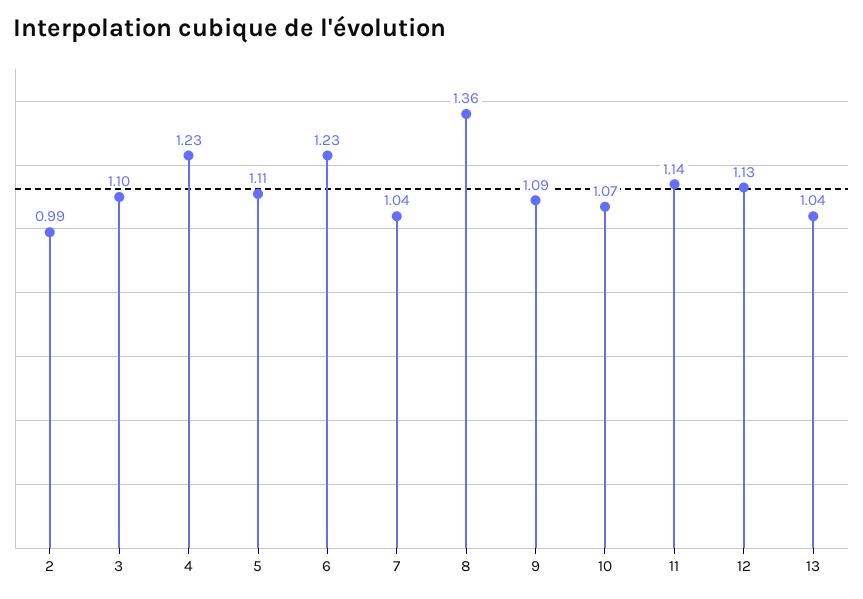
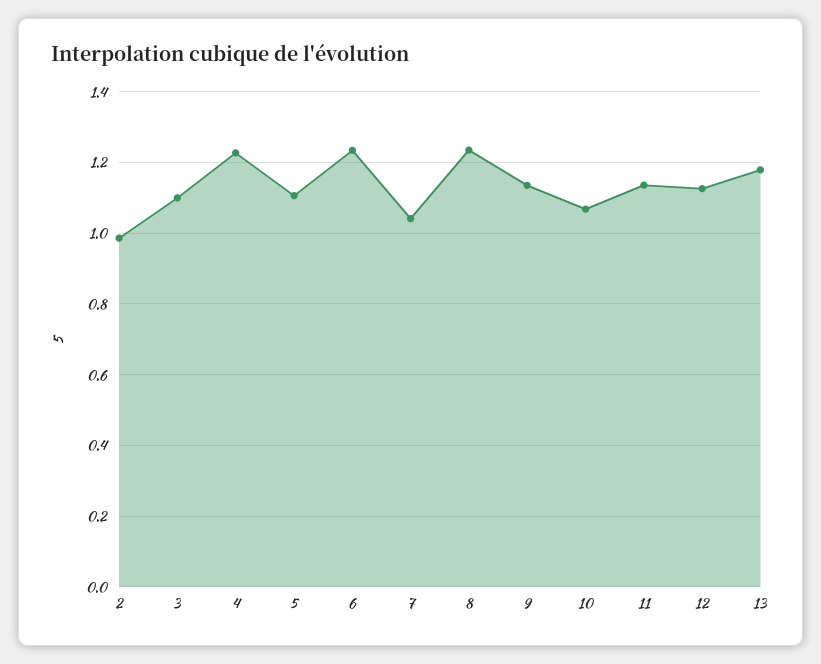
  {
    "2": 0.99,
    "3": 1.1,
    "4": 1.23,
    "5": 1.11,
    "6": 1.23,
    "7": 1.04,
-   "8": 1.36,
+   "8": 1.24,
-   "9": 1.09,
+   "9": 1.14,
    "10": 1.07,
    "11": 1.14,
    "12": 1.13,
-   "13": 1.04
+   "13": 1.18
  }

